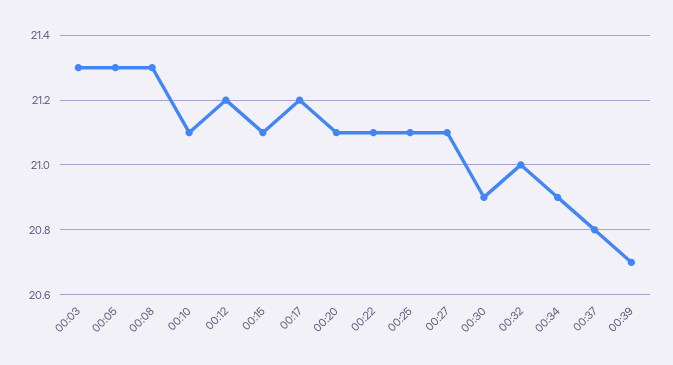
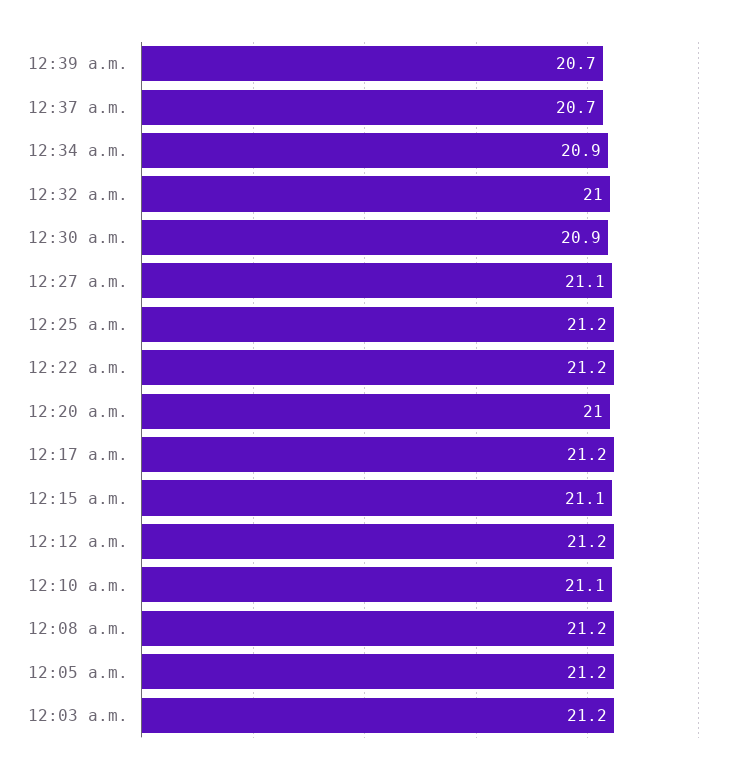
  {
-   "00:03": 21.3,
+   "00:03": 21.2,
-   "00:05": 21.3,
+   "00:05": 21.2,
-   "00:08": 21.3,
+   "00:08": 21.2,
    "00:10": 21.1,
    "00:12": 21.2,
    "00:15": 21.1,
    "00:17": 21.2,
-   "00:20": 21.1,
+   "00:20": 21,
-   "00:22": 21.1,
+   "00:22": 21.2,
-   "00:25": 21.1,
+   "00:25": 21.2,
    "00:27": 21.1,
    "00:30": 20.9,
    "00:32": 21,
    "00:34": 20.9,
-   "00:37": 20.8,
+   "00:37": 20.7,
    "00:39": 20.7
  }

